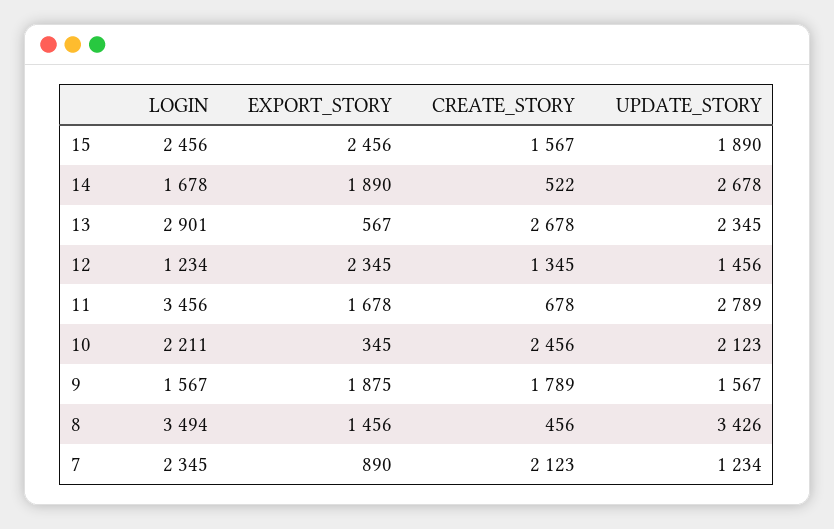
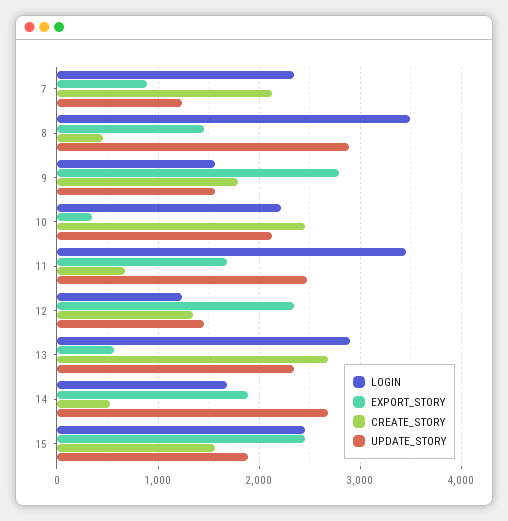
  {
    "LOGIN": {
      "15": 2456,
      "14": 1678,
      "13": 2901,
      "12": 1234,
      "11": 3456,
      "10": 2211,
      "9": 1567,
      "8": 3494,
      "7": 2345
    },
    "EXPORT_STORY": {
      "15": 2456,
      "14": 1890,
      "13": 567,
      "12": 2345,
      "11": 1678,
      "10": 345,
-     "9": 1875,
+     "9": 2800,
      "8": 1456,
      "7": 890
    },
    "CREATE_STORY": {
      "15": 1567,
      "14": 522,
      "13": 2678,
      "12": 1345,
      "11": 678,
      "10": 2456,
      "9": 1789,
      "8": 456,
      "7": 2123
    },
    "UPDATE_STORY": {
      "15": 1890,
      "14": 2678,
      "13": 2345,
      "12": 1456,
-     "11": 2789,
+     "11": 2500,
      "10": 2123,
      "9": 1567,
-     "8": 3426,
+     "8": 2900,
      "7": 1234
    }
  }

